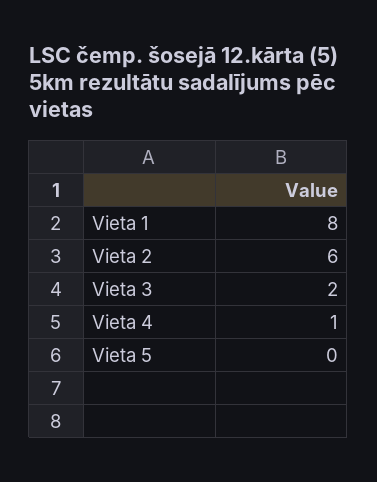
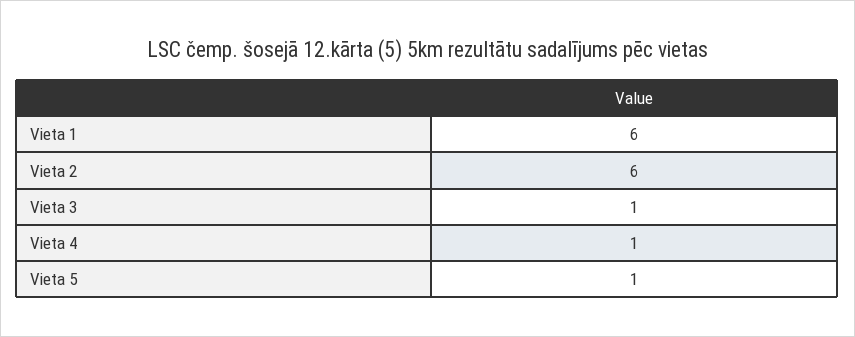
  {
-   "Vieta 1": 8,
+   "Vieta 1": 6,
    "Vieta 2": 6,
-   "Vieta 3": 2,
+   "Vieta 3": 1,
    "Vieta 4": 1,
-   "Vieta 5": 0
+   "Vieta 5": 1
  }

